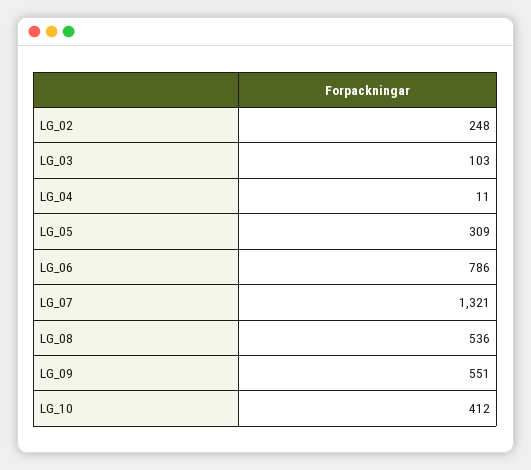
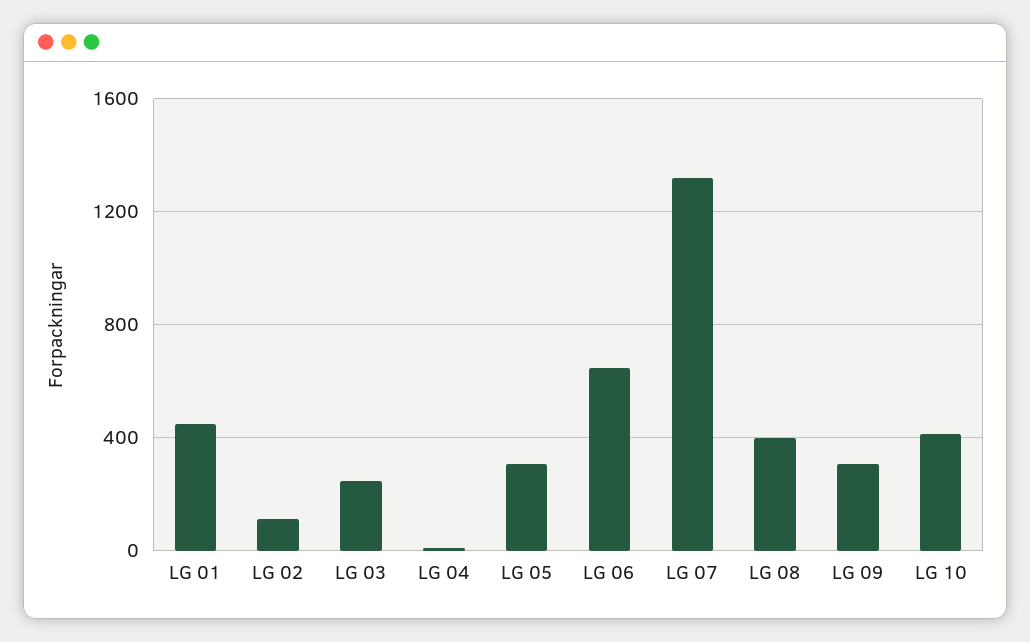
  {
-   "LG_02": 248,
+   "LG_02": 100,
-   "LG_03": 103,
+   "LG_03": 250,
    "LG_04": 11,
    "LG_05": 309,
-   "LG_06": 786,
+   "LG_06": 650,
    "LG_07": 1321,
-   "LG_08": 536,
+   "LG_08": 400,
-   "LG_09": 551,
+   "LG_09": 300,
-   "LG_10": 412
+   "LG_10": 412,
+   "LG 01": 450
  }

